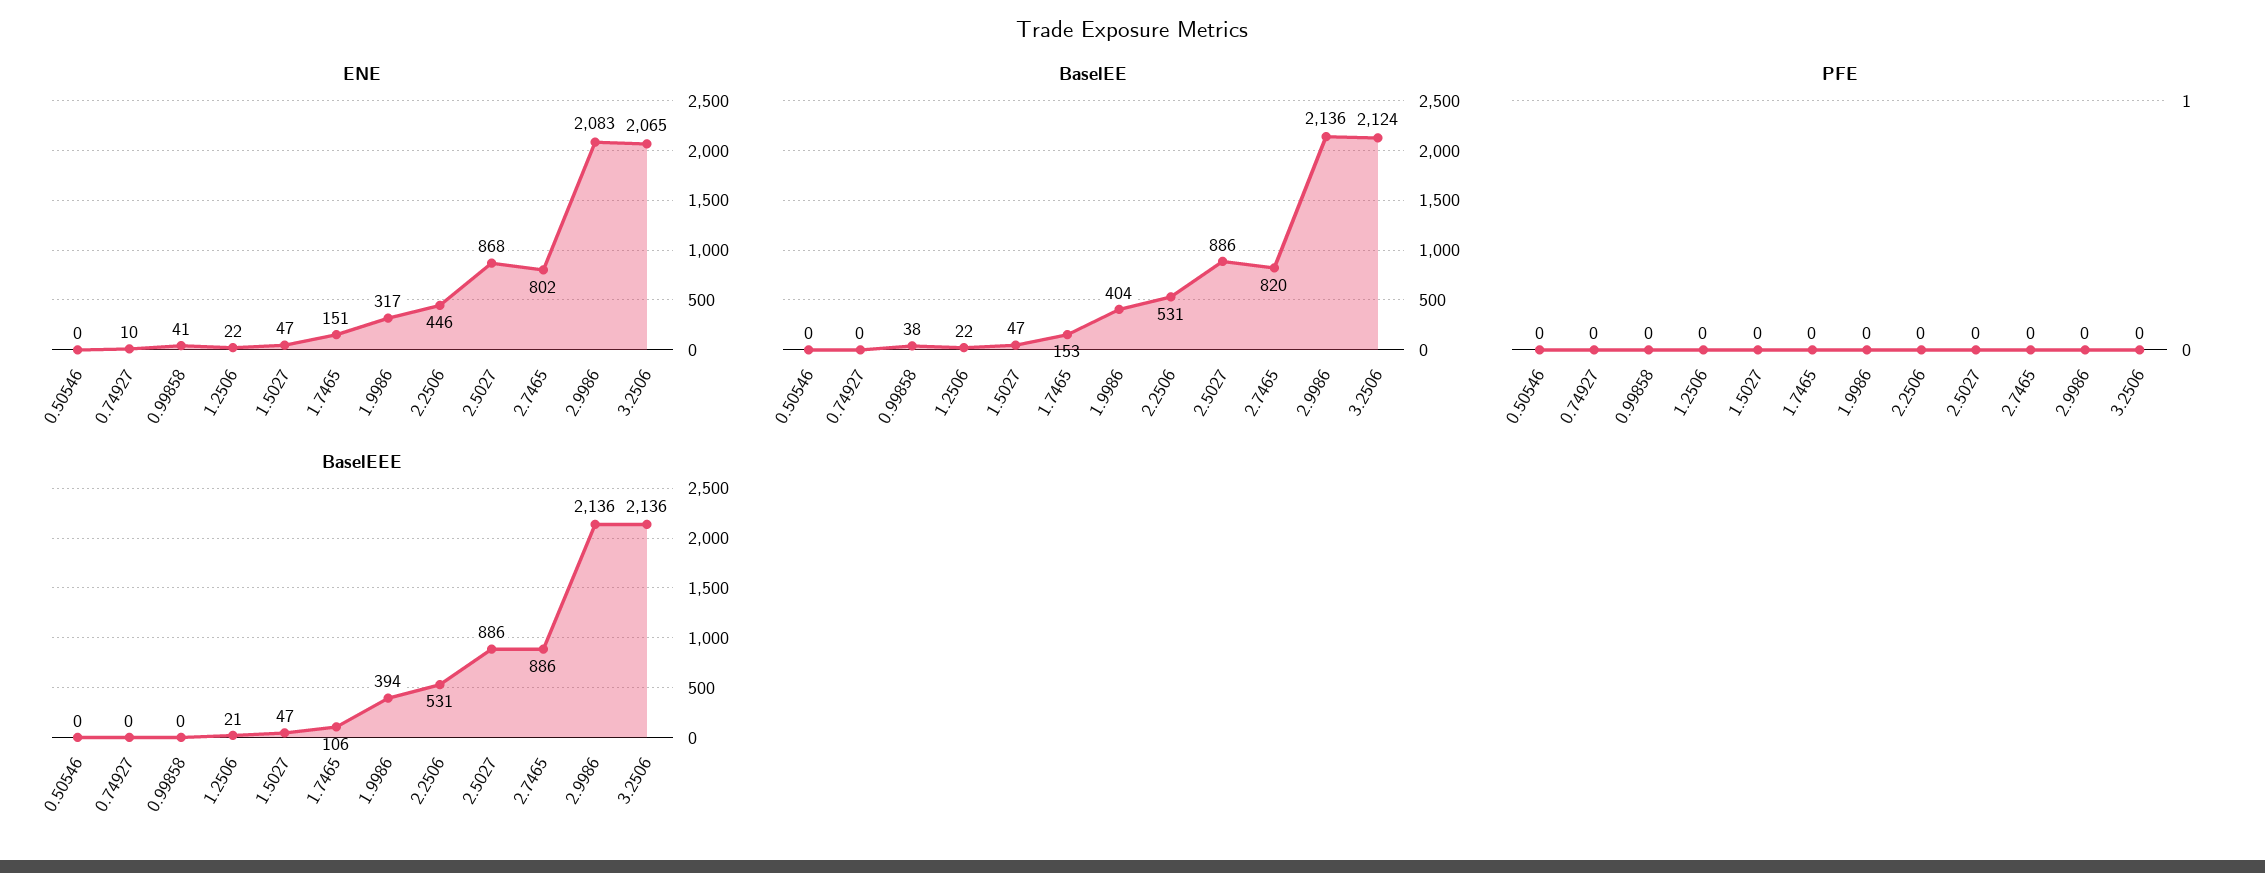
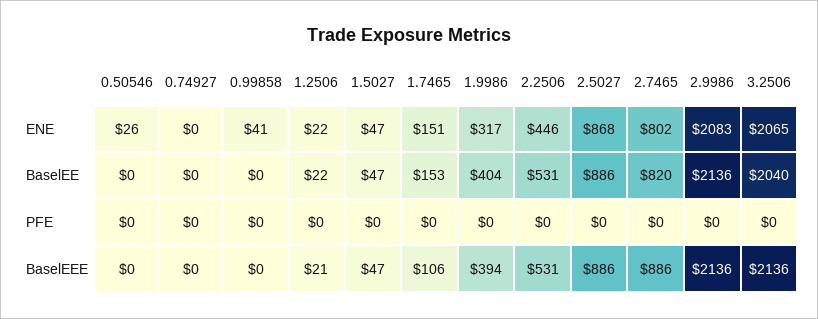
  {
    "ENE": {
-     "0.50546": 0,
+     "0.50546": 26,
-     "0.74927": 10,
+     "0.74927": 0,
      "0.99858": 41,
      "1.2506": 22,
      "1.5027": 47,
      "1.7465": 151,
      "1.9986": 317,
      "2.2506": 446,
      "2.5027": 868,
      "2.7465": 802,
      "2.9986": 2083,
      "3.2506": 2065
    },
    "BaselEE": {
      "0.50546": 0,
      "0.74927": 0,
-     "0.99858": 38,
+     "0.99858": 0,
      "1.2506": 22,
      "1.5027": 47,
      "1.7465": 153,
      "1.9986": 404,
      "2.2506": 531,
      "2.5027": 886,
      "2.7465": 820,
      "2.9986": 2136,
-     "3.2506": 2124
+     "3.2506": 2040
    },
    "PFE": {
      "0.50546": 0,
      "0.74927": 0,
      "0.99858": 0,
      "1.2506": 0,
      "1.5027": 0,
      "1.7465": 0,
      "1.9986": 0,
      "2.2506": 0,
      "2.5027": 0,
      "2.7465": 0,
      "2.9986": 0,
      "3.2506": 0
    },
    "BaselEEE": {
      "0.50546": 0,
      "0.74927": 0,
      "0.99858": 0,
      "1.2506": 21,
      "1.5027": 47,
      "1.7465": 106,
      "1.9986": 394,
      "2.2506": 531,
      "2.5027": 886,
      "2.7465": 886,
      "2.9986": 2136,
      "3.2506": 2136
    }
  }

